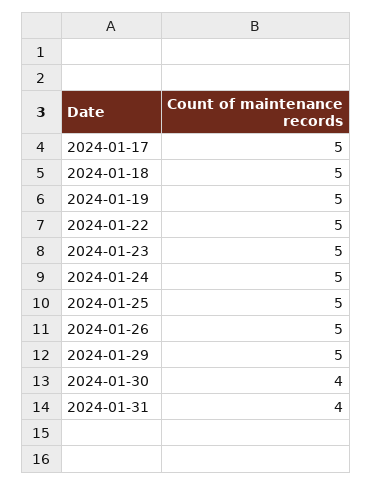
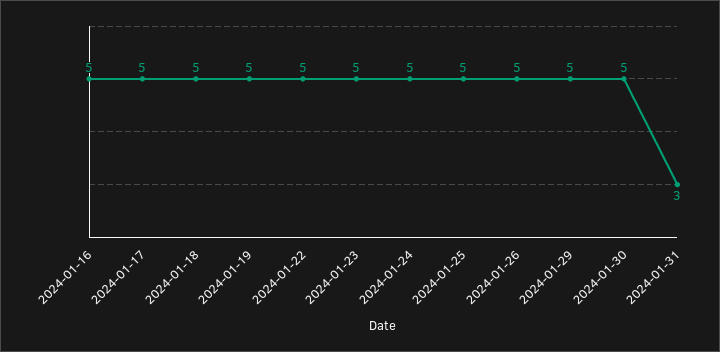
  {
    "2024-01-17": 5,
    "2024-01-18": 5,
    "2024-01-19": 5,
    "2024-01-22": 5,
    "2024-01-23": 5,
    "2024-01-24": 5,
    "2024-01-25": 5,
    "2024-01-26": 5,
    "2024-01-29": 5,
-   "2024-01-30": 4,
+   "2024-01-30": 5,
-   "2024-01-31": 4
+   "2024-01-31": 3,
+   "2024-01-16": 5
  }

